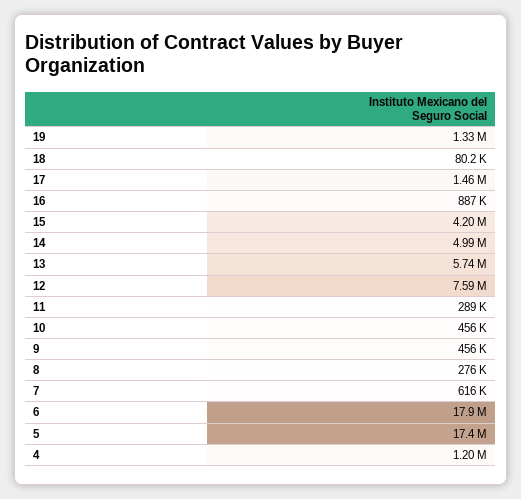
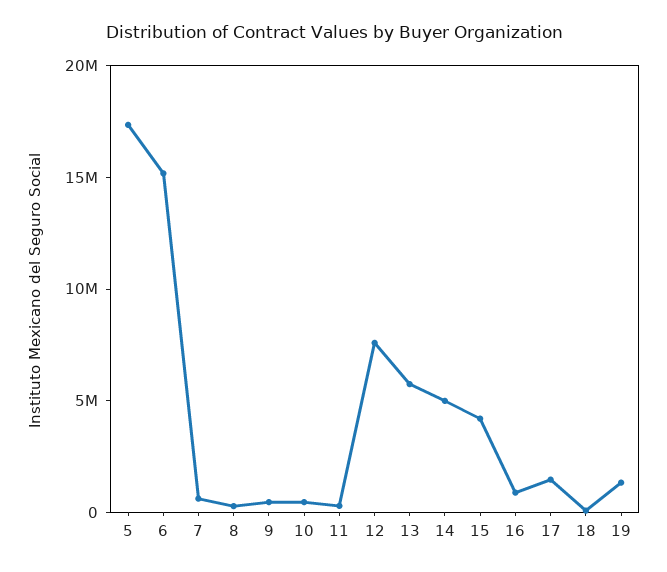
  {
    "19": 1330000,
    "18": 80200,
    "17": 1460000,
    "16": 887000,
    "15": 4200000,
    "14": 4990000,
    "13": 5740000,
    "12": 7590000,
    "11": 289000,
    "10": 456000,
    "9": 456000,
    "8": 276000,
    "7": 616000,
-   "6": 17900000,
+   "6": 15000000,
-   "5": 17400000,
+   "5": 17400000
-   "4": 1200000
  }

